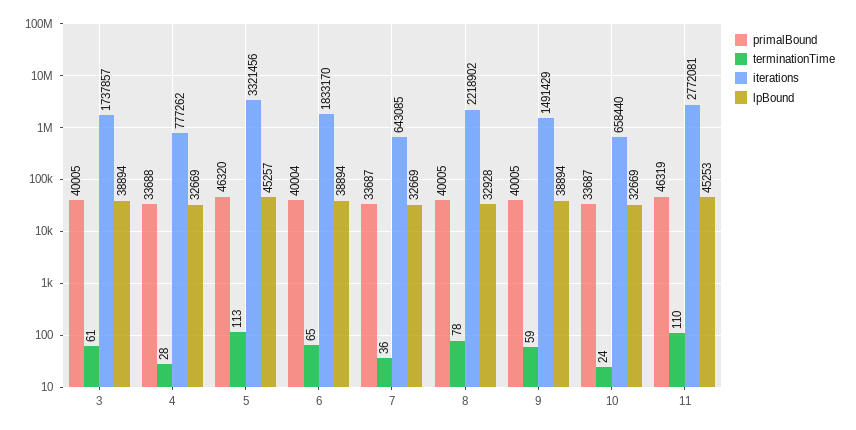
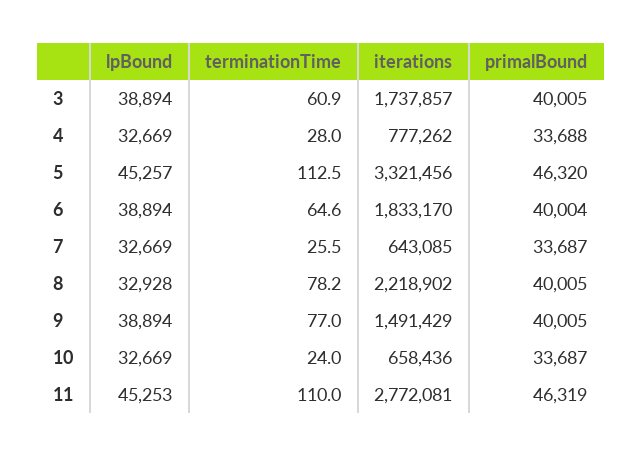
  {
    "primalBound": {
      "3": 40005,
      "4": 33688,
      "5": 46320,
      "6": 40004,
      "7": 33687,
      "8": 40005,
      "9": 40005,
      "10": 33687,
      "11": 46319
    },
    "terminationTime": {
      "3": 60.9,
      "4": 28,
      "5": 112.5,
      "6": 64.6,
-     "7": 36,
+     "7": 25.5,
      "8": 78.2,
-     "9": 59,
+     "9": 77,
      "10": 24,
      "11": 110
    },
    "iterations": {
      "3": 1737857,
      "4": 777262,
      "5": 3321456,
      "6": 1833170,
      "7": 643085,
      "8": 2218902,
      "9": 1491429,
-     "10": 658440,
+     "10": 658436,
      "11": 2772081
    },
    "lpBound": {
      "3": 38894,
      "4": 32669,
      "5": 45257,
      "6": 38894,
      "7": 32669,
      "8": 32928,
      "9": 38894,
      "10": 32669,
      "11": 45253
    }
  }

